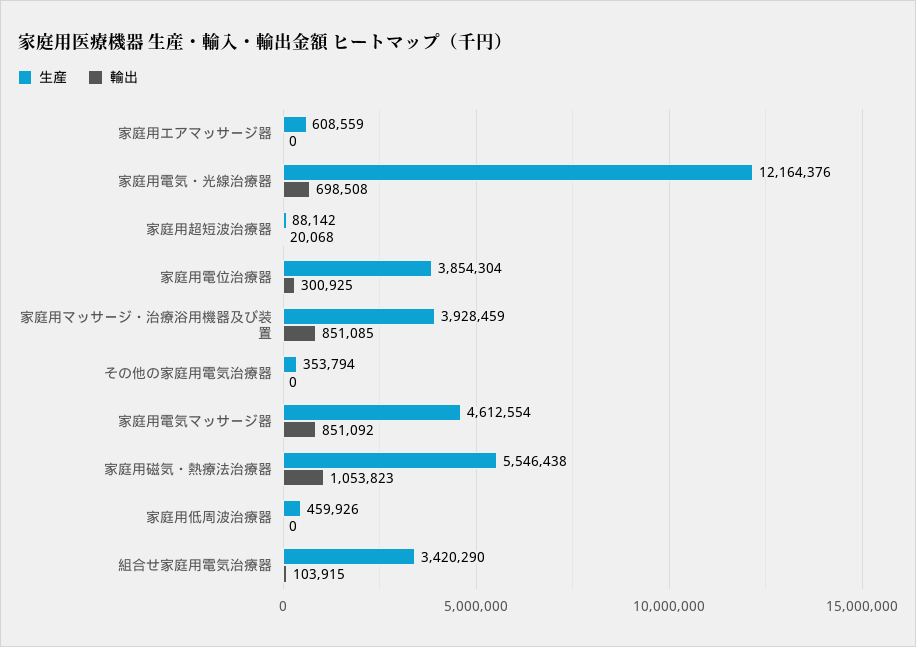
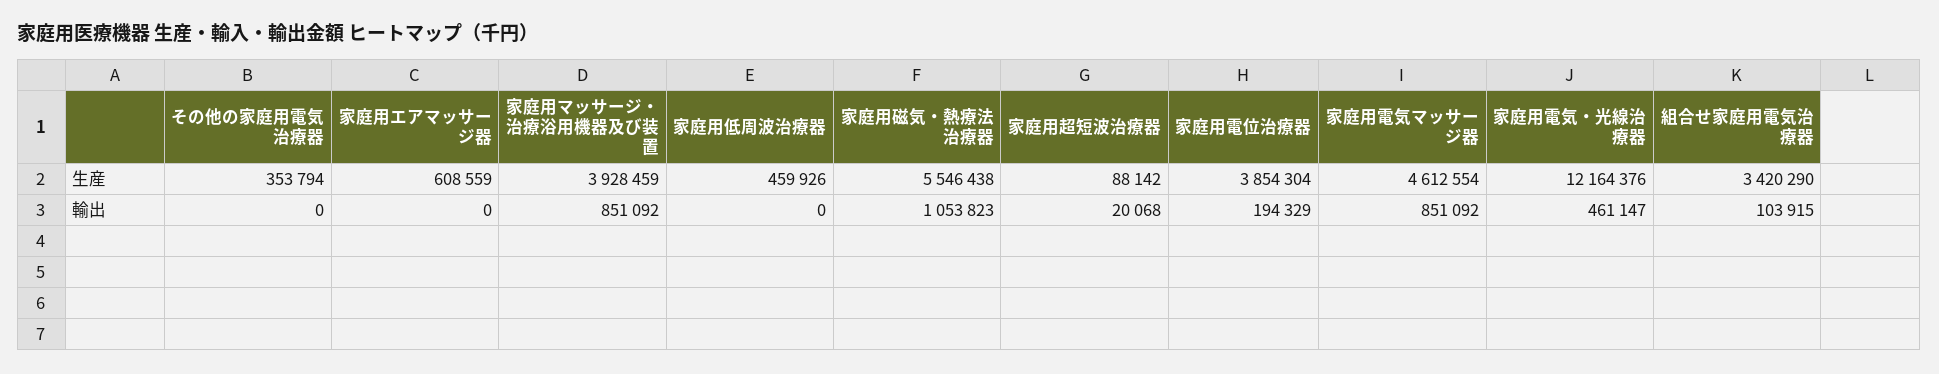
  {
    "生産": {
      "家庭用エアマッサージ器": 608559,
      "家庭用電気・光線治療器": 12164376,
      "家庭用超短波治療器": 88142,
      "家庭用電位治療器": 3854304,
      "家庭用マッサージ・治療浴用機器及び装置": 3928459,
      "その他の家庭用電気治療器": 353794,
      "家庭用電気マッサージ器": 4612554,
      "家庭用磁気・熱療法治療器": 5546438,
      "家庭用低周波治療器": 459926,
      "組合せ家庭用電気治療器": 3420290
    },
    "輸出": {
      "家庭用エアマッサージ器": 0,
-     "家庭用電気・光線治療器": 698508,
+     "家庭用電気・光線治療器": 461147,
      "家庭用超短波治療器": 20068,
-     "家庭用電位治療器": 300925,
+     "家庭用電位治療器": 194329,
-     "家庭用マッサージ・治療浴用機器及び装置": 851085,
+     "家庭用マッサージ・治療浴用機器及び装置": 851092,
      "その他の家庭用電気治療器": 0,
      "家庭用電気マッサージ器": 851092,
      "家庭用磁気・熱療法治療器": 1053823,
      "家庭用低周波治療器": 0,
      "組合せ家庭用電気治療器": 103915
    }
  }

